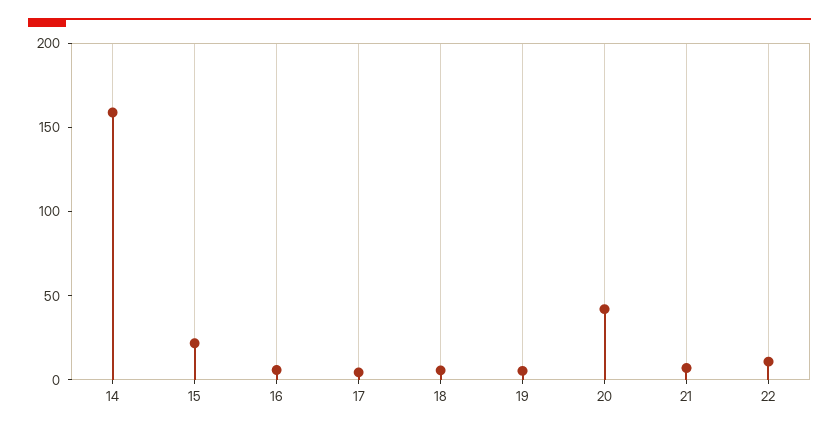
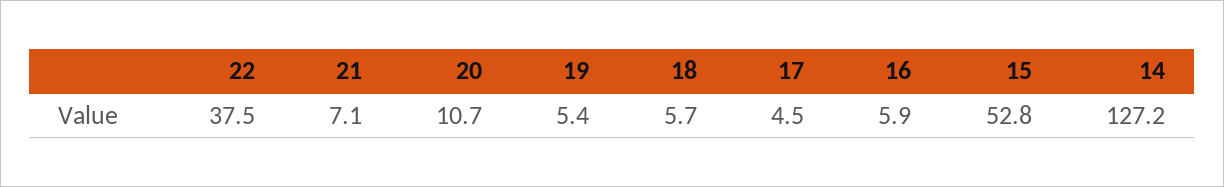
  {
-   "14": 160,
+   "14": 127.2,
-   "15": 20,
+   "15": 52.8,
    "16": 5.9,
    "17": 4.5,
    "18": 5.7,
    "19": 5.4,
-   "20": 40,
+   "20": 10.7,
    "21": 7.1,
-   "22": 10
+   "22": 37.5
  }

